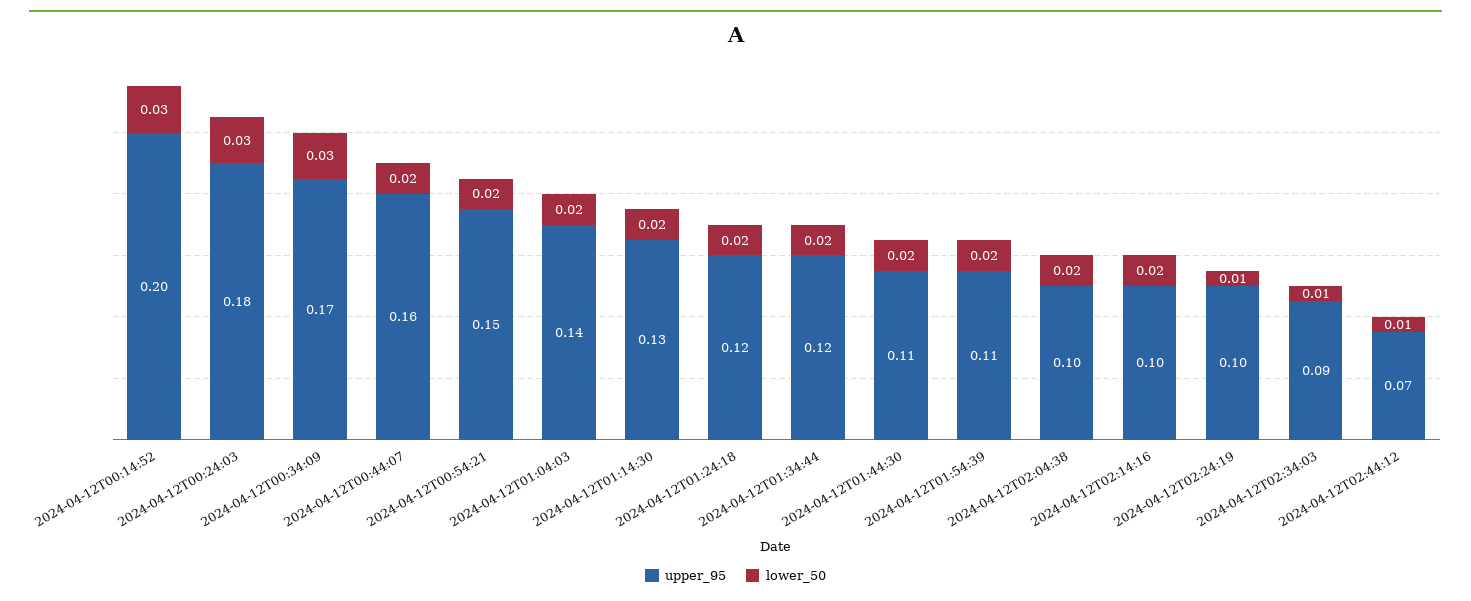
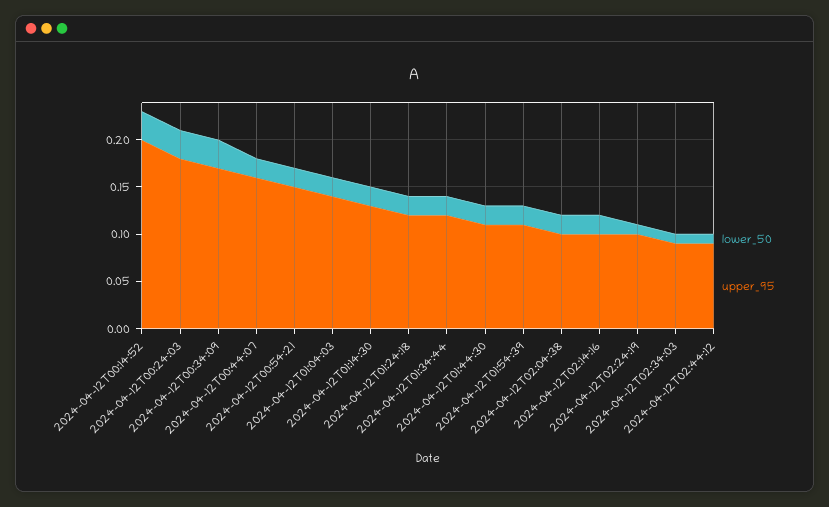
  {
    "upper_95": {
      "2024-04-12T00:14:52": 0.2,
      "2024-04-12T00:24:03": 0.18,
      "2024-04-12T00:34:09": 0.17,
      "2024-04-12T00:44:07": 0.16,
      "2024-04-12T00:54:21": 0.15,
      "2024-04-12T01:04:03": 0.14,
      "2024-04-12T01:14:30": 0.13,
      "2024-04-12T01:24:18": 0.12,
      "2024-04-12T01:34:44": 0.12,
      "2024-04-12T01:44:30": 0.11,
      "2024-04-12T01:54:39": 0.11,
      "2024-04-12T02:04:38": 0.1,
      "2024-04-12T02:14:16": 0.1,
      "2024-04-12T02:24:19": 0.1,
      "2024-04-12T02:34:03": 0.09,
-     "2024-04-12T02:44:12": 0.07
+     "2024-04-12T02:44:12": 0.09
    },
    "lower_50": {
      "2024-04-12T00:14:52": 0.03,
      "2024-04-12T00:24:03": 0.03,
      "2024-04-12T00:34:09": 0.03,
      "2024-04-12T00:44:07": 0.02,
      "2024-04-12T00:54:21": 0.02,
      "2024-04-12T01:04:03": 0.02,
      "2024-04-12T01:14:30": 0.02,
      "2024-04-12T01:24:18": 0.02,
      "2024-04-12T01:34:44": 0.02,
      "2024-04-12T01:44:30": 0.02,
      "2024-04-12T01:54:39": 0.02,
      "2024-04-12T02:04:38": 0.02,
      "2024-04-12T02:14:16": 0.02,
      "2024-04-12T02:24:19": 0.01,
      "2024-04-12T02:34:03": 0.01,
      "2024-04-12T02:44:12": 0.01
    }
  }

